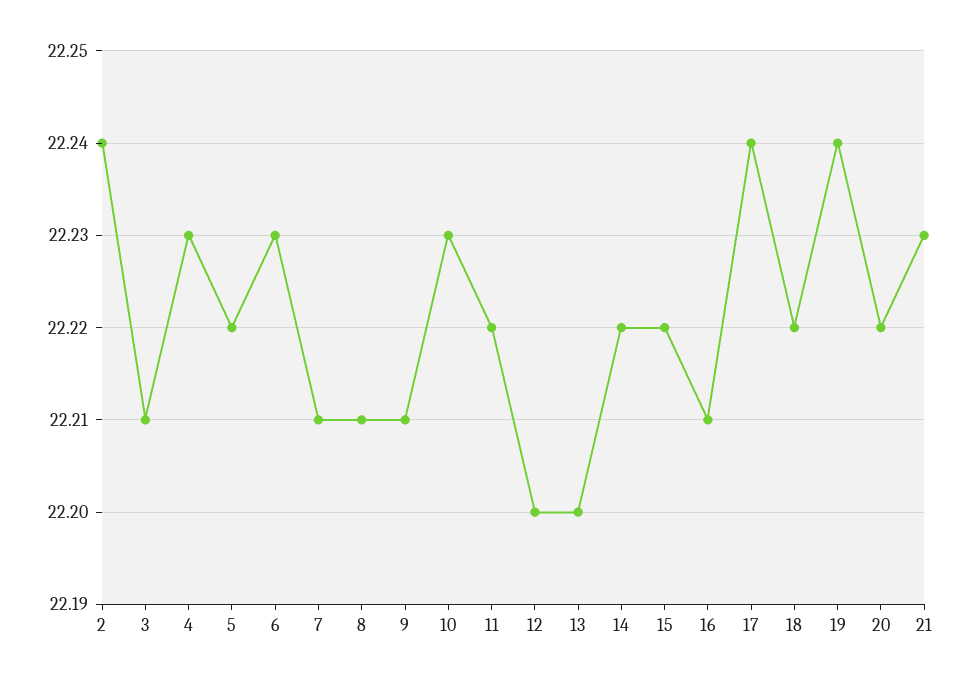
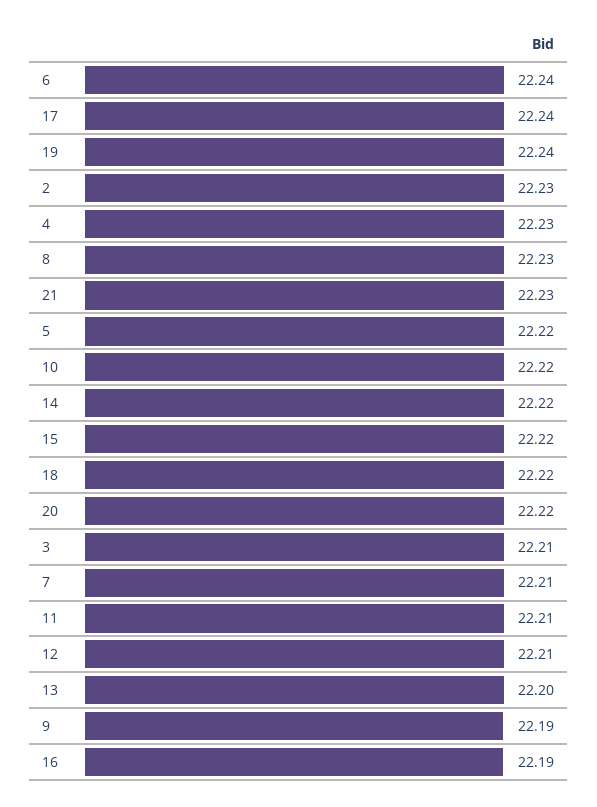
  {
-   "2": 22.24,
+   "2": 22.23,
    "3": 22.21,
    "4": 22.23,
    "5": 22.22,
-   "6": 22.23,
+   "6": 22.24,
    "7": 22.21,
-   "8": 22.21,
+   "8": 22.23,
-   "9": 22.21,
+   "9": 22.19,
-   "10": 22.23,
+   "10": 22.22,
-   "11": 22.22,
+   "11": 22.21,
-   "12": 22.2,
+   "12": 22.21,
    "13": 22.2,
    "14": 22.22,
    "15": 22.22,
-   "16": 22.21,
+   "16": 22.19,
    "17": 22.24,
    "18": 22.22,
    "19": 22.24,
    "20": 22.22,
    "21": 22.23
  }

